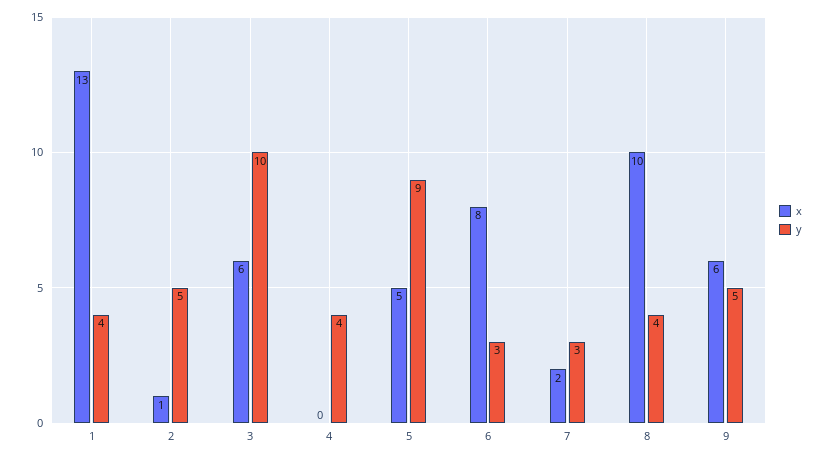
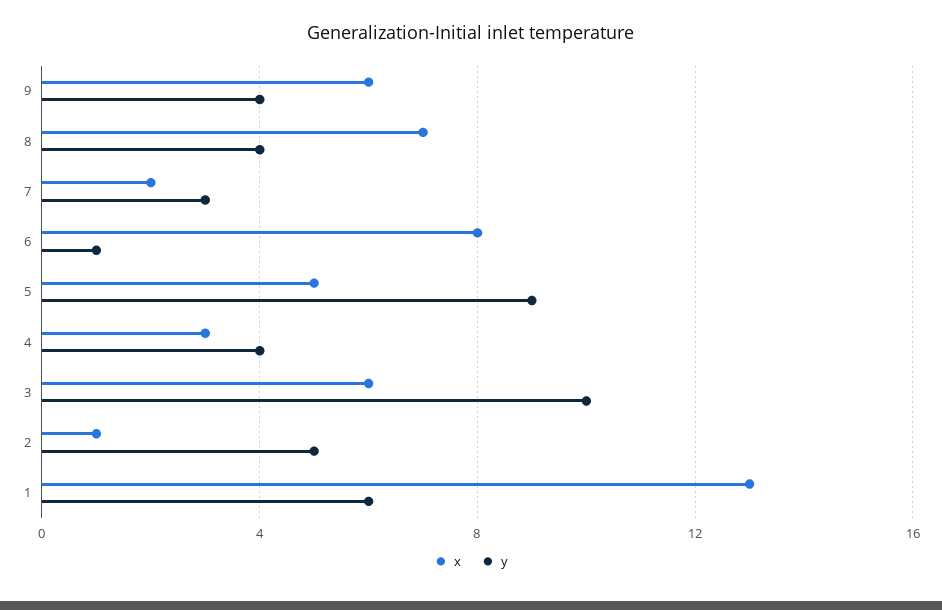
  {
    "x": {
      "1": 13,
      "2": 1,
      "3": 6,
-     "4": 0,
+     "4": 3,
      "5": 5,
      "6": 8,
      "7": 2,
-     "8": 10,
+     "8": 7,
      "9": 6
    },
    "y": {
-     "1": 4,
+     "1": 6,
      "2": 5,
      "3": 10,
      "4": 4,
      "5": 9,
-     "6": 3,
+     "6": 1,
      "7": 3,
      "8": 4,
-     "9": 5
+     "9": 4
    }
  }

